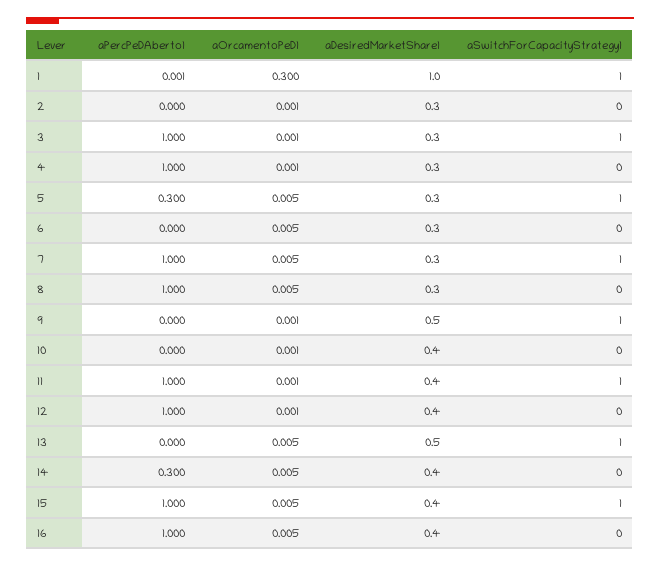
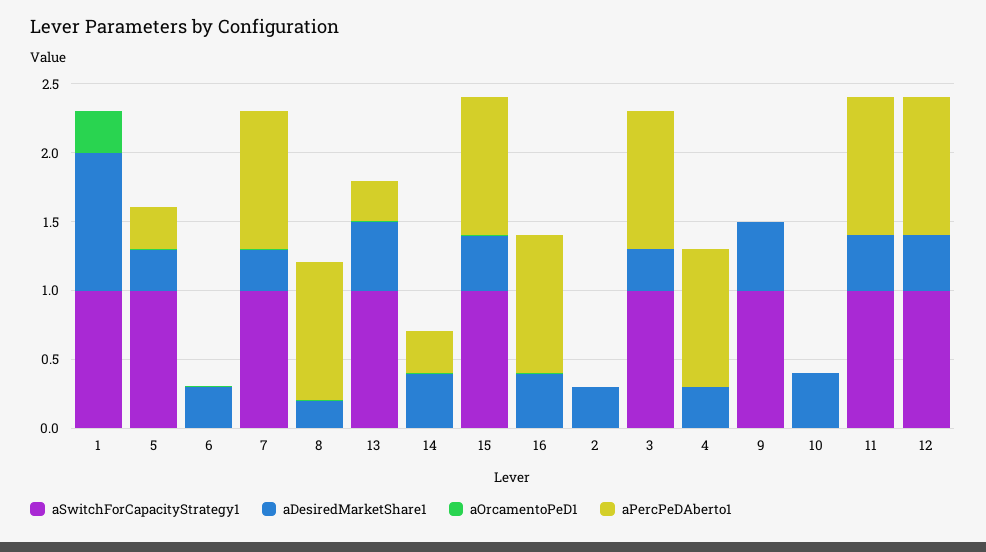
  {
    "aPercPeDAberto1": {
      "1": 0.001,
      "2": 0,
      "3": 1,
      "4": 1,
      "5": 0.3,
      "6": 0,
      "7": 1,
      "8": 1,
      "9": 0,
      "10": 0,
      "11": 1,
      "12": 1,
-     "13": 0,
+     "13": 0.3,
      "14": 0.3,
      "15": 1,
      "16": 1
    },
    "aOrcamentoPeD1": {
      "1": 0.3,
      "2": 0.001,
      "3": 0.001,
      "4": 0.001,
      "5": 0.005,
      "6": 0.005,
      "7": 0.005,
      "8": 0.005,
      "9": 0.001,
      "10": 0.001,
      "11": 0.001,
      "12": 0.001,
      "13": 0.005,
      "14": 0.005,
      "15": 0.005,
      "16": 0.005
    },
    "aDesiredMarketShare1": {
      "1": 1,
      "2": 0.3,
      "3": 0.3,
      "4": 0.3,
      "5": 0.3,
      "6": 0.3,
      "7": 0.3,
-     "8": 0.3,
+     "8": 0.2,
      "9": 0.5,
      "10": 0.4,
      "11": 0.4,
      "12": 0.4,
      "13": 0.5,
      "14": 0.4,
      "15": 0.4,
      "16": 0.4
    },
    "aSwitchForCapacityStrategy1": {
      "1": 1,
      "2": 0,
      "3": 1,
      "4": 0,
      "5": 1,
      "6": 0,
      "7": 1,
      "8": 0,
      "9": 1,
      "10": 0,
      "11": 1,
-     "12": 0,
+     "12": 1,
      "13": 1,
      "14": 0,
      "15": 1,
      "16": 0
    }
  }

